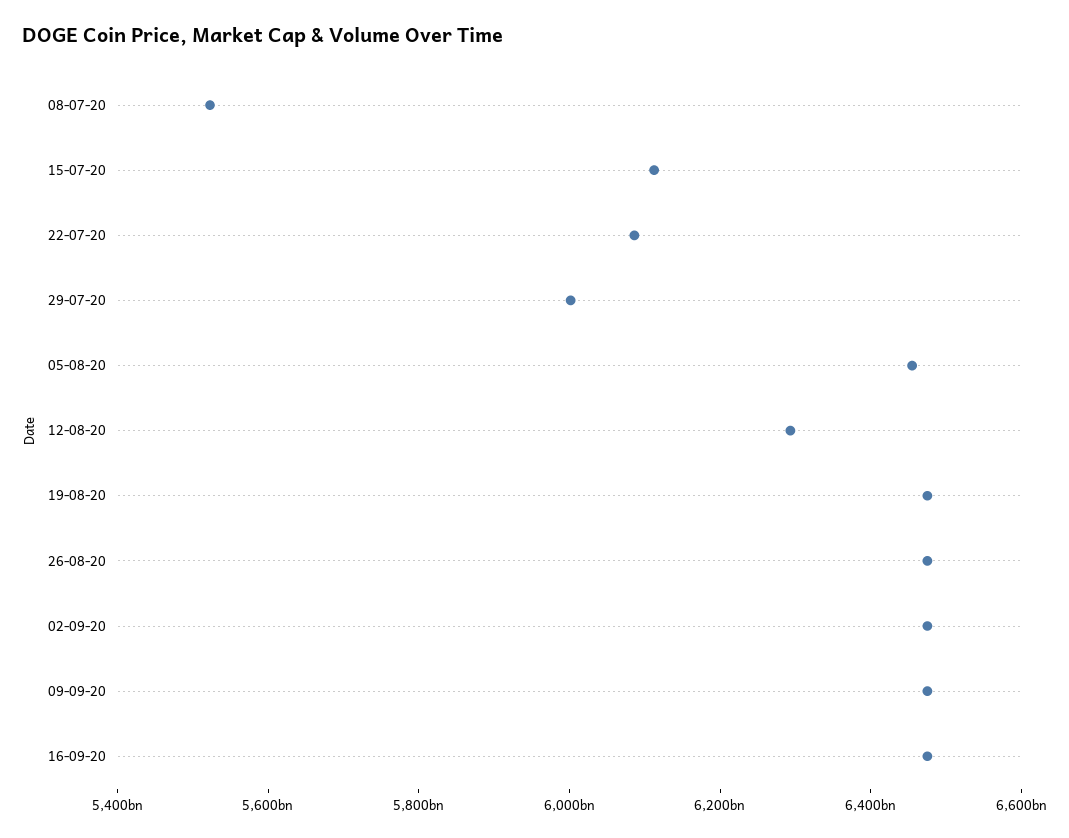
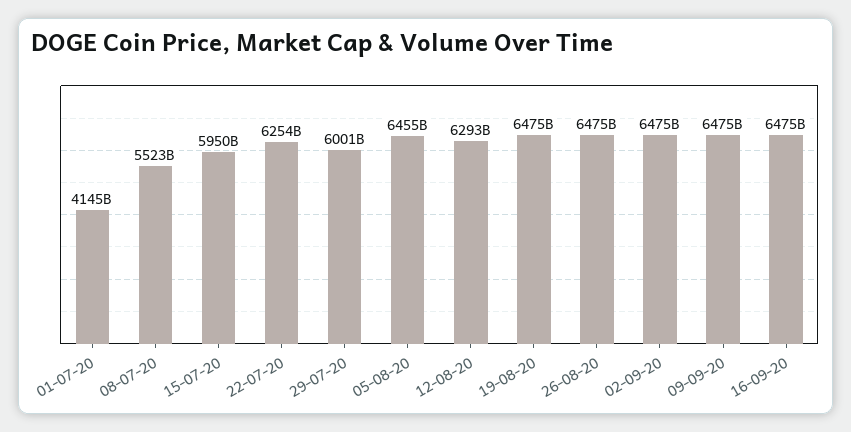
  {
    "08-07-20": 5523000000000,
-   "15-07-20": 6100000000000,
+   "15-07-20": 5950000000000,
-   "22-07-20": 6100000000000,
+   "22-07-20": 6254000000000,
    "29-07-20": 6001000000000,
    "05-08-20": 6455000000000,
    "12-08-20": 6293000000000,
    "19-08-20": 6475000000000,
    "26-08-20": 6475000000000,
    "02-09-20": 6475000000000,
    "09-09-20": 6475000000000,
-   "16-09-20": 6475000000000
+   "16-09-20": 6475000000000,
+   "01-07-20": 4145000000000
  }

